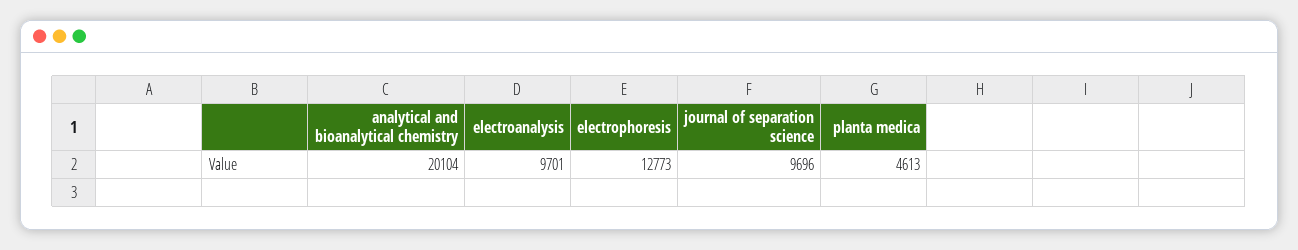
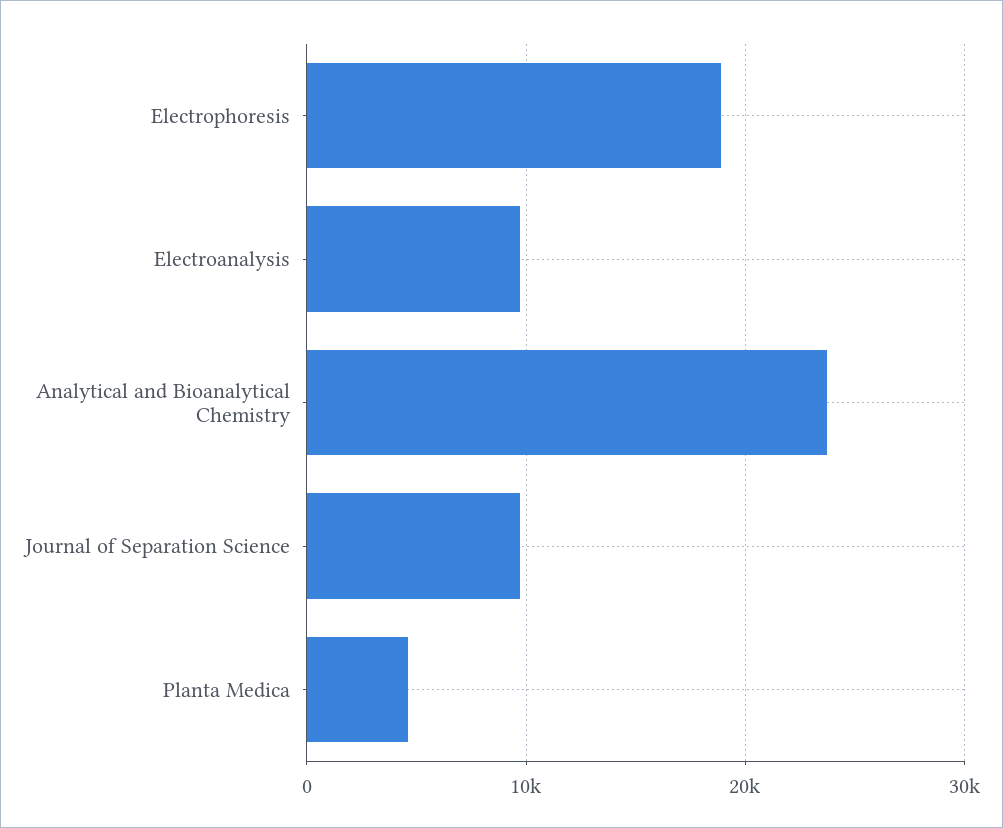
  {
-   "analytical and bioanalytical chemistry": 20104,
+   "analytical and bioanalytical chemistry": 24000,
    "electroanalysis": 9701,
-   "electrophoresis": 12773,
+   "electrophoresis": 19000,
    "journal of separation science": 9696,
    "planta medica": 4613
  }

